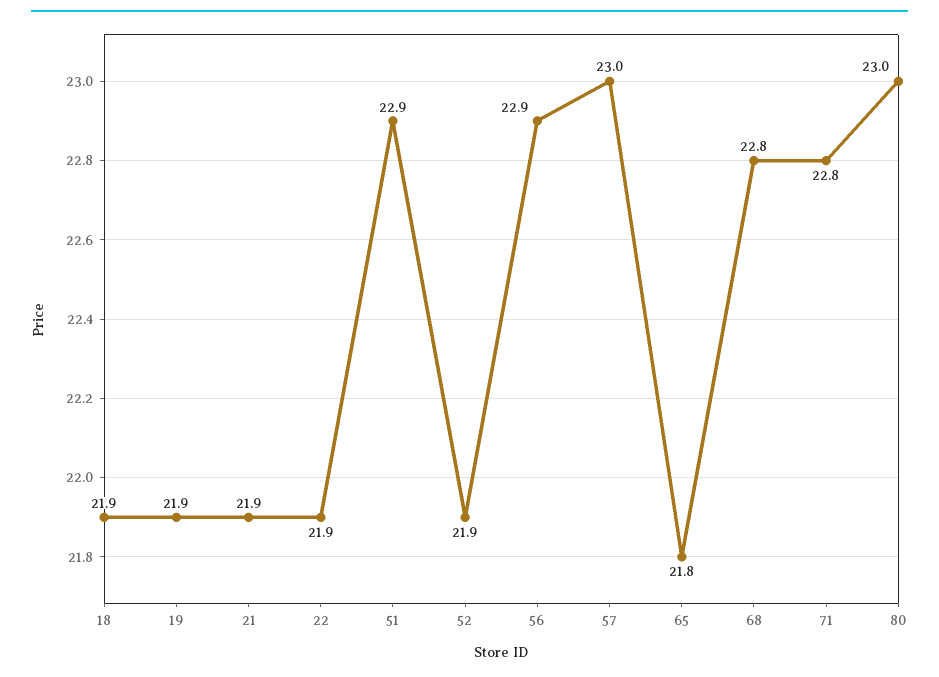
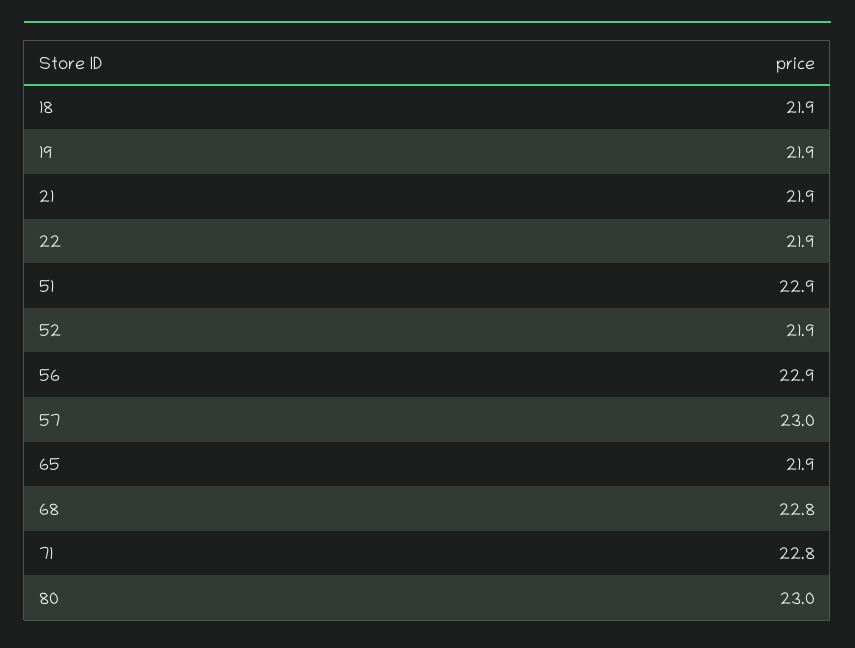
  {
    "18": 21.9,
    "19": 21.9,
    "21": 21.9,
    "22": 21.9,
    "51": 22.9,
    "52": 21.9,
    "56": 22.9,
    "57": 23,
-   "65": 21.8,
+   "65": 21.9,
    "68": 22.8,
    "71": 22.8,
    "80": 23
  }

